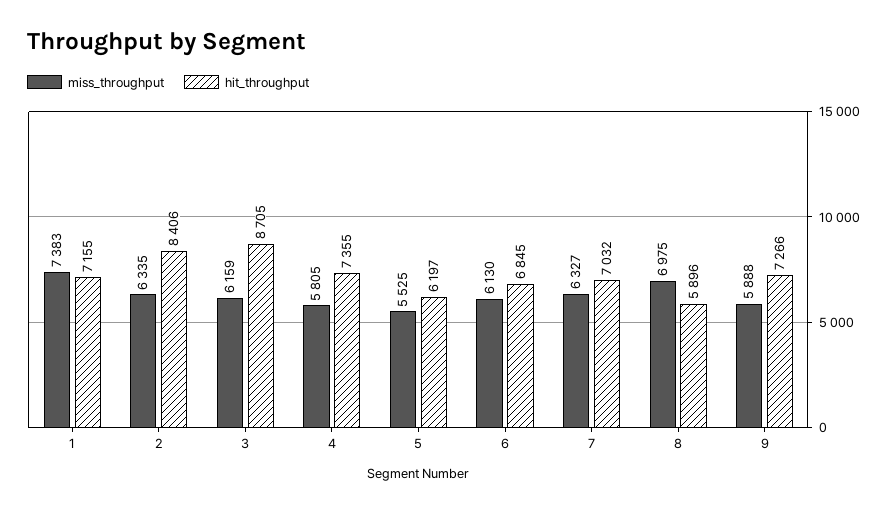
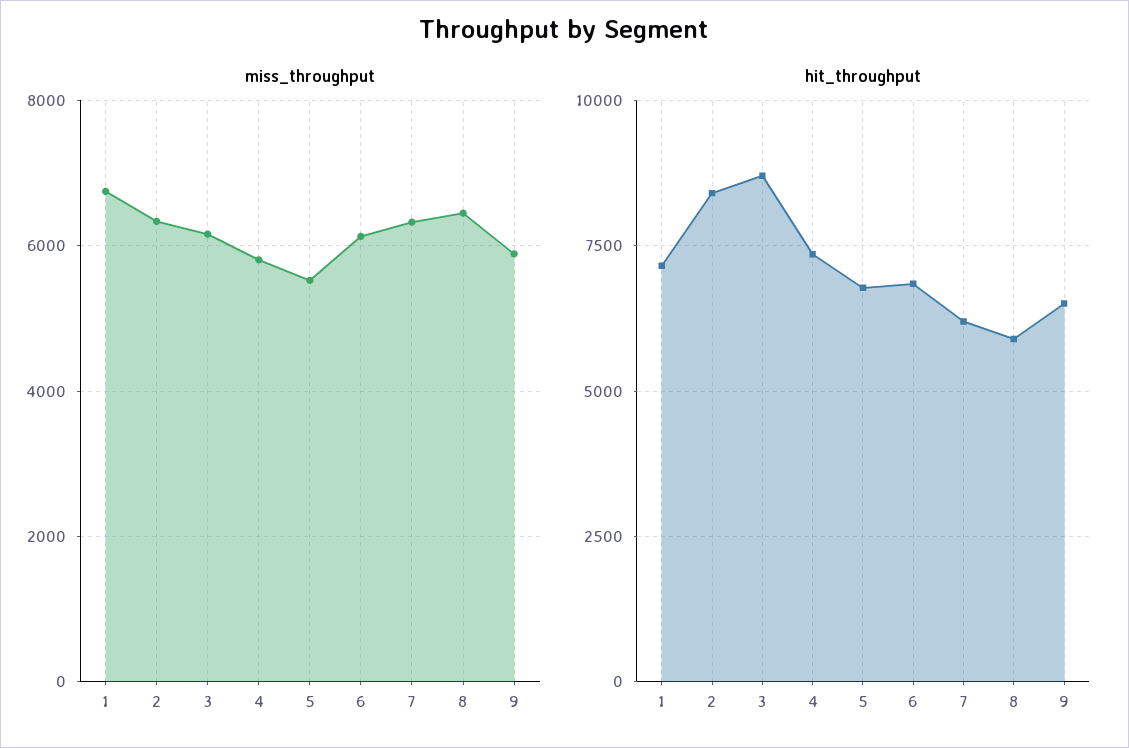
  {
    "miss_throughput": {
-     "1": 7383,
+     "1": 6800,
      "2": 6335,
      "3": 6159,
      "4": 5805,
      "5": 5525,
      "6": 6130,
      "7": 6327,
-     "8": 6975,
+     "8": 6400,
      "9": 5888
    },
    "hit_throughput": {
      "1": 7155,
      "2": 8406,
      "3": 8705,
      "4": 7355,
-     "5": 6197,
+     "5": 6750,
      "6": 6845,
-     "7": 7032,
+     "7": 6250,
      "8": 5896,
-     "9": 7266
+     "9": 6500
    }
  }

